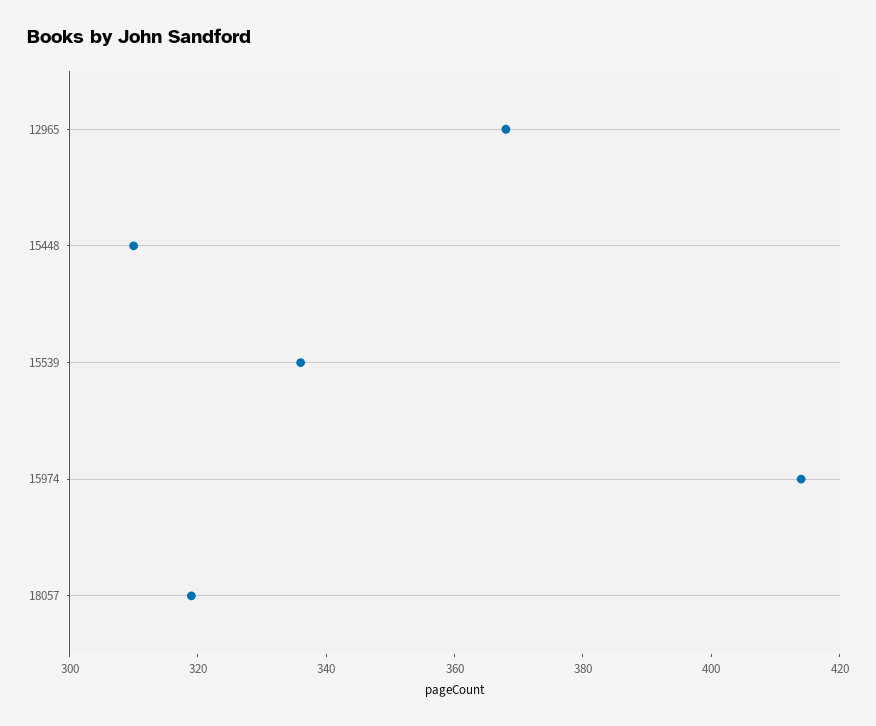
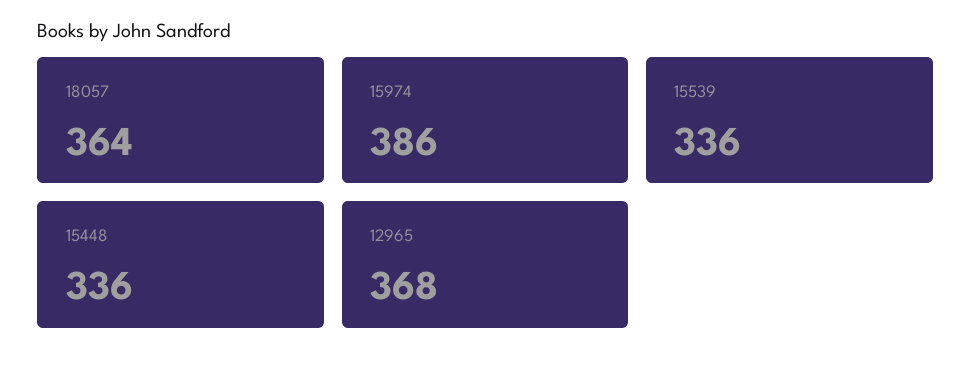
  {
    "12965": 368,
-   "15448": 310,
+   "15448": 336,
    "15539": 336,
-   "15974": 415,
+   "15974": 386,
-   "18057": 320
+   "18057": 364
  }

